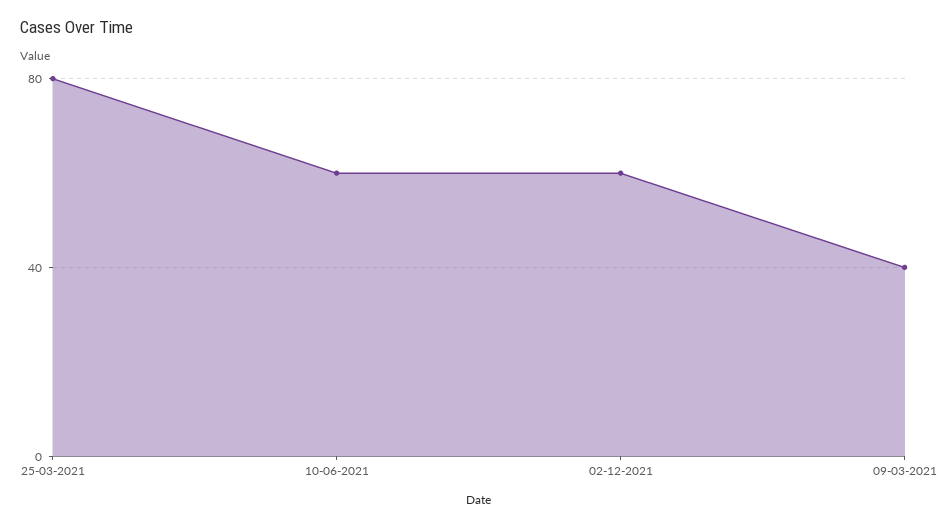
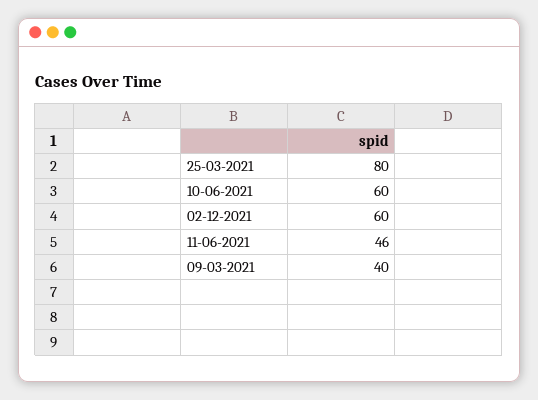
  {
    "25-03-2021": 80,
    "10-06-2021": 60,
    "02-12-2021": 60,
-   "09-03-2021": 40
+   "09-03-2021": 40,
+   "11-06-2021": 46
  }

